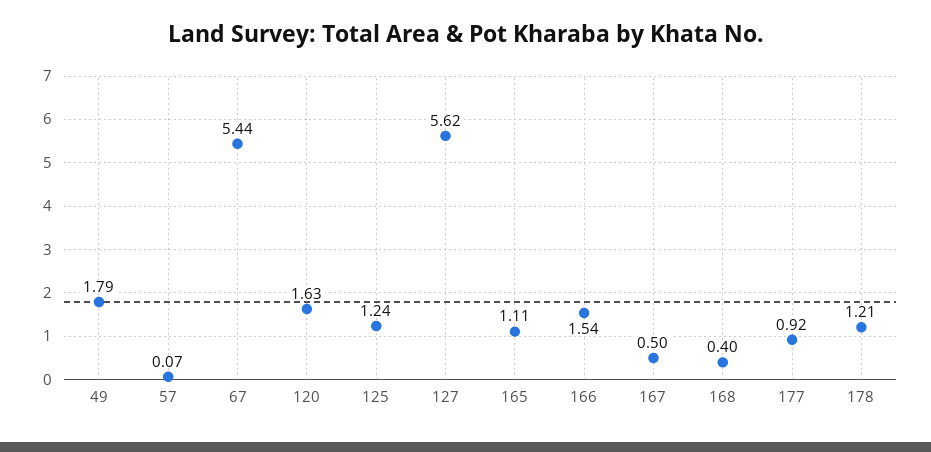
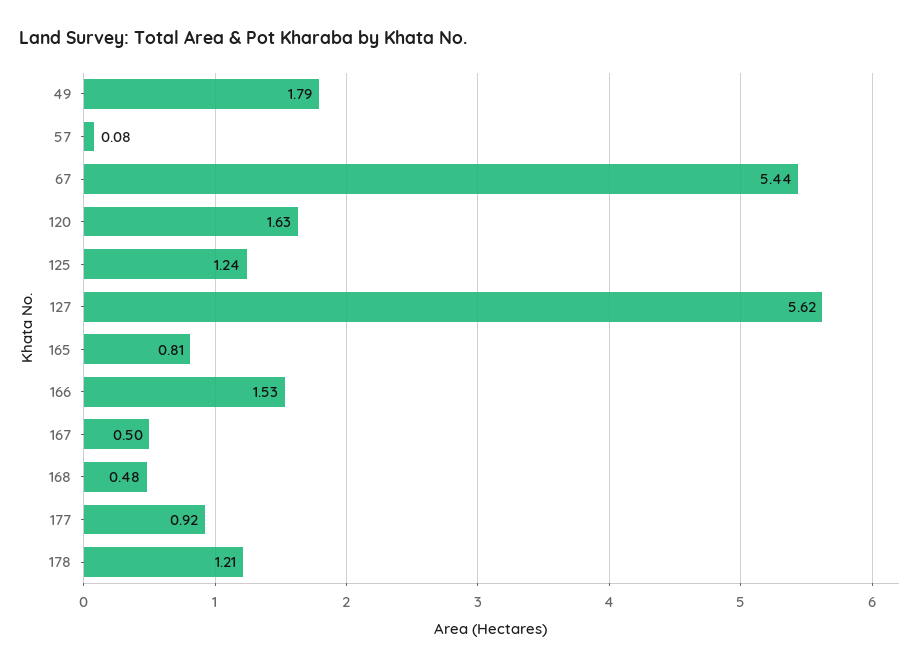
  {
    "49": 1.79,
-   "57": 0.07,
+   "57": 0.08,
    "67": 5.44,
    "120": 1.63,
    "125": 1.24,
    "127": 5.62,
-   "165": 1.11,
+   "165": 0.81,
-   "166": 1.54,
+   "166": 1.53,
    "167": 0.5,
-   "168": 0.4,
+   "168": 0.48,
    "177": 0.92,
    "178": 1.21
  }

